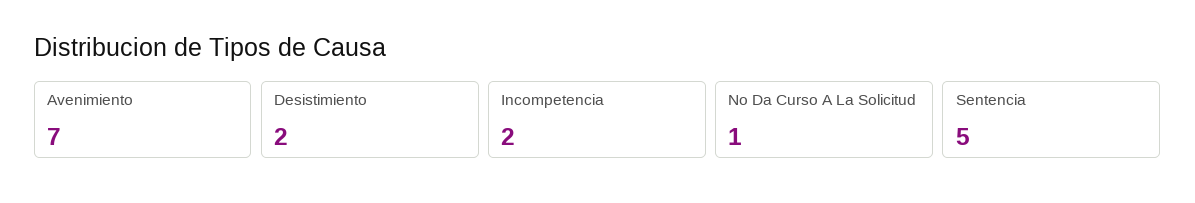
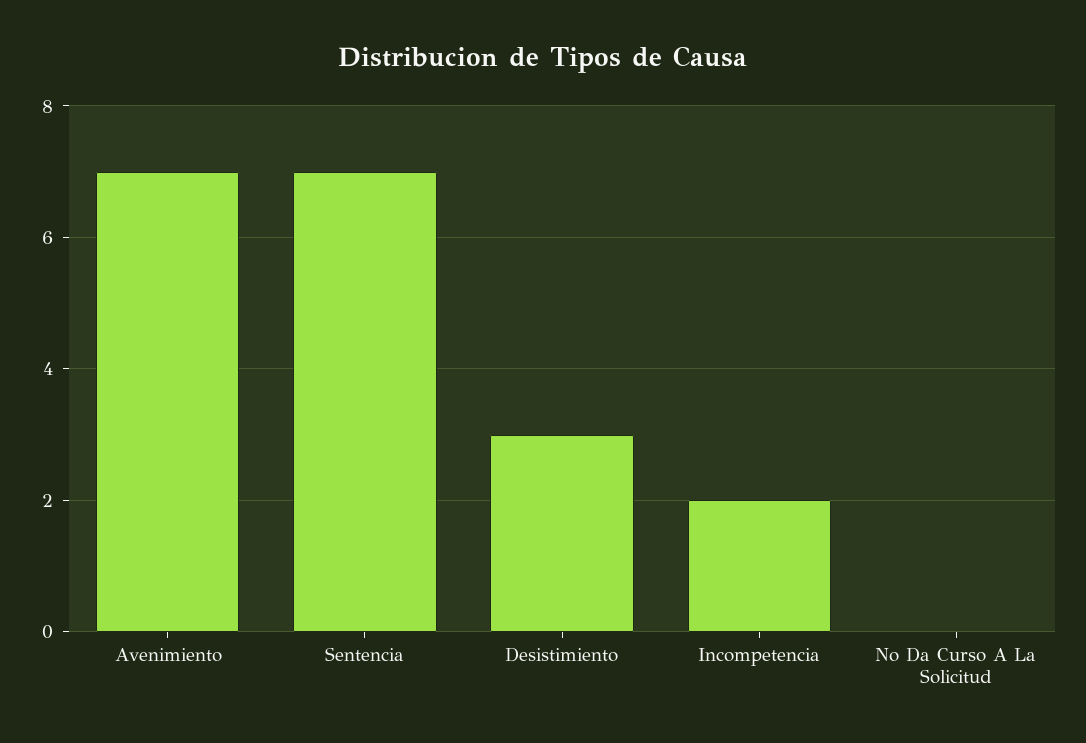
  {
    "Avenimiento": 7,
-   "Desistimiento": 2,
+   "Desistimiento": 3,
    "Incompetencia": 2,
-   "No Da Curso A La Solicitud": 1,
+   "No Da Curso A La Solicitud": 0,
-   "Sentencia": 5
+   "Sentencia": 7
  }

